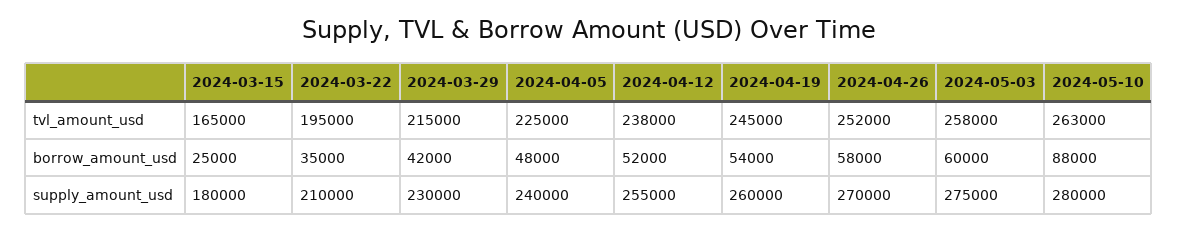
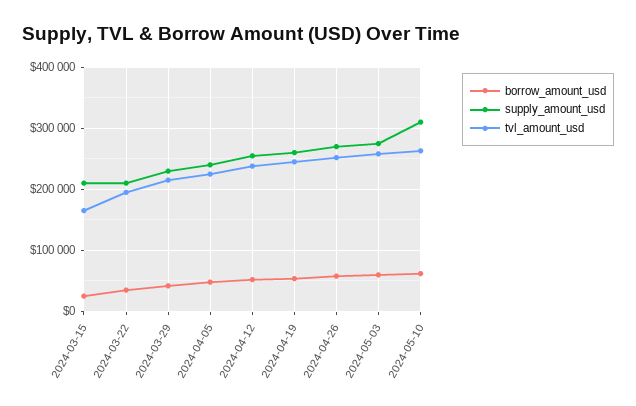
  {
    "tvl_amount_usd": {
      "2024-03-15": 165000,
      "2024-03-22": 195000,
      "2024-03-29": 215000,
      "2024-04-05": 225000,
      "2024-04-12": 238000,
      "2024-04-19": 245000,
      "2024-04-26": 252000,
      "2024-05-03": 258000,
      "2024-05-10": 263000
    },
    "borrow_amount_usd": {
      "2024-03-15": 25000,
      "2024-03-22": 35000,
      "2024-03-29": 42000,
      "2024-04-05": 48000,
      "2024-04-12": 52000,
      "2024-04-19": 54000,
      "2024-04-26": 58000,
      "2024-05-03": 60000,
-     "2024-05-10": 88000
+     "2024-05-10": 60000
    },
    "supply_amount_usd": {
-     "2024-03-15": 180000,
+     "2024-03-15": 210000,
      "2024-03-22": 210000,
      "2024-03-29": 230000,
      "2024-04-05": 240000,
      "2024-04-12": 255000,
      "2024-04-19": 260000,
      "2024-04-26": 270000,
      "2024-05-03": 275000,
-     "2024-05-10": 280000
+     "2024-05-10": 310000
    }
  }

